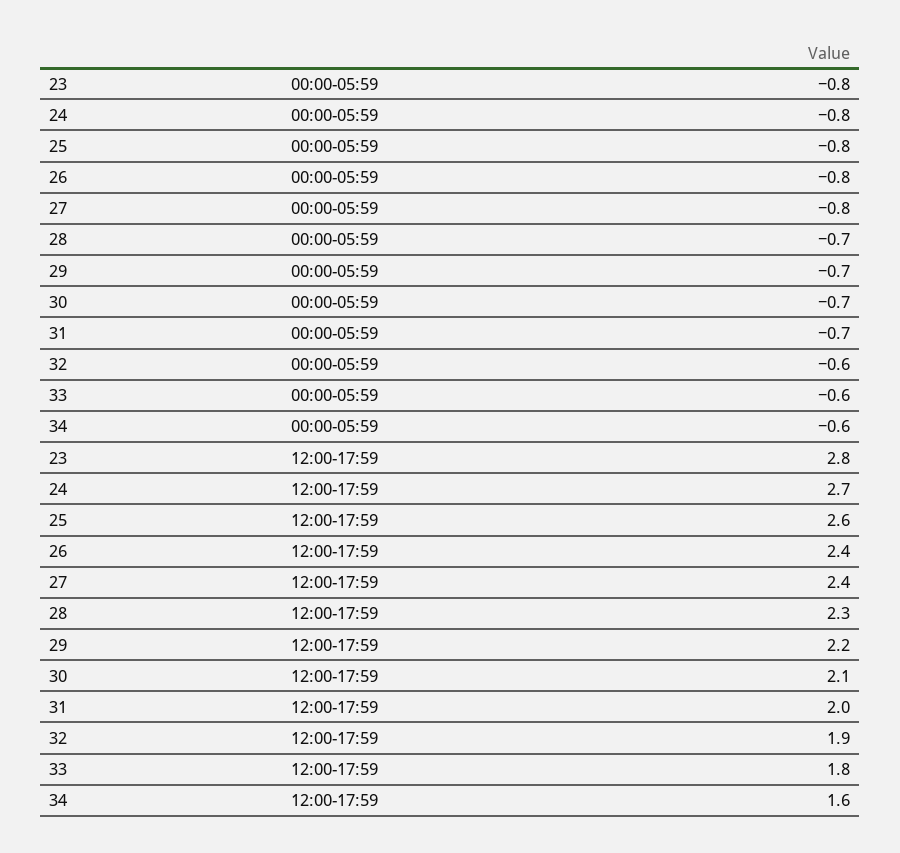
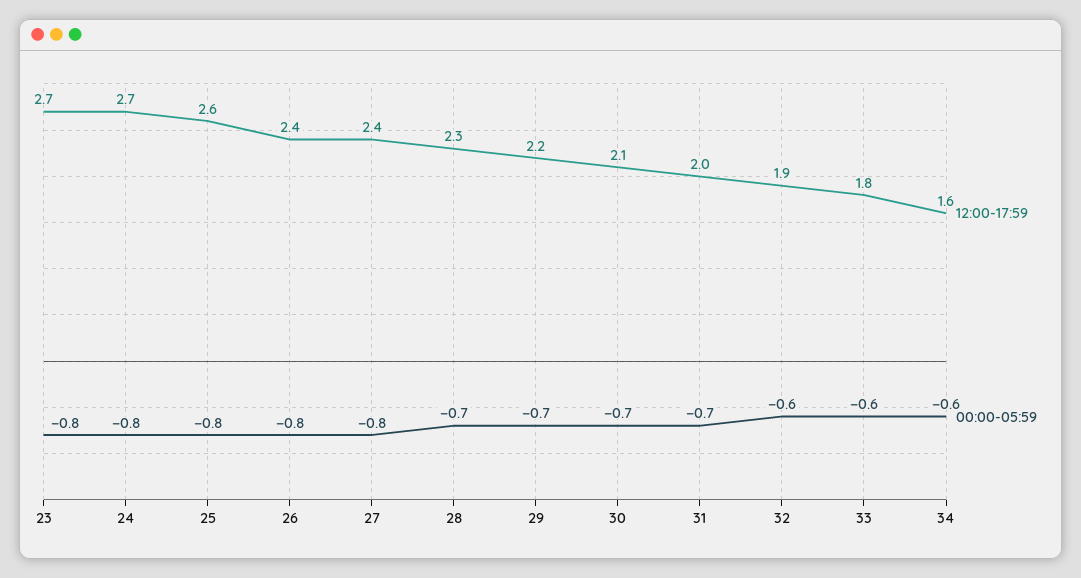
  {
    "00:00-05:59": {
      "23": -0.8,
      "24": -0.8,
      "25": -0.8,
      "26": -0.8,
      "27": -0.8,
      "28": -0.7,
      "29": -0.7,
      "30": -0.7,
      "31": -0.7,
      "32": -0.6,
      "33": -0.6,
      "34": -0.6
    },
    "12:00-17:59": {
-     "23": 2.8,
+     "23": 2.7,
      "24": 2.7,
      "25": 2.6,
      "26": 2.4,
      "27": 2.4,
      "28": 2.3,
      "29": 2.2,
      "30": 2.1,
      "31": 2,
      "32": 1.9,
      "33": 1.8,
      "34": 1.6
    }
  }

